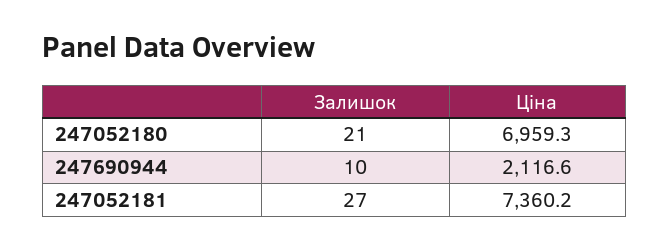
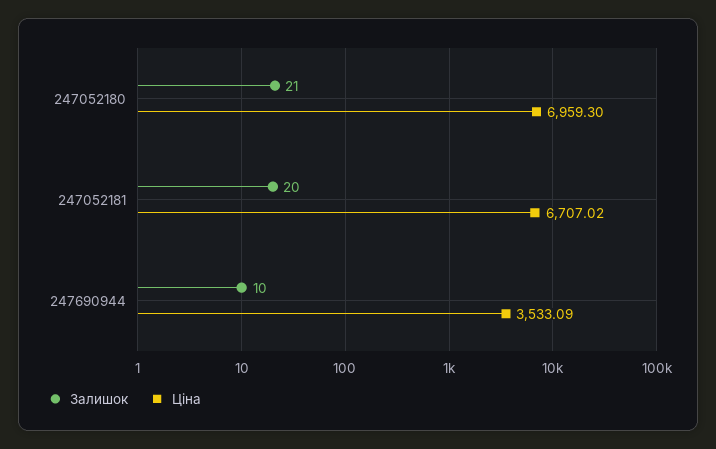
  {
    "Залишок": {
      "247052180": 21,
      "247690944": 10,
-     "247052181": 27
+     "247052181": 20
    },
    "Ціна": {
      "247052180": 6959.3,
-     "247690944": 2116.6,
+     "247690944": 3533.09,
-     "247052181": 7360.2
+     "247052181": 6707.02
    }
  }

